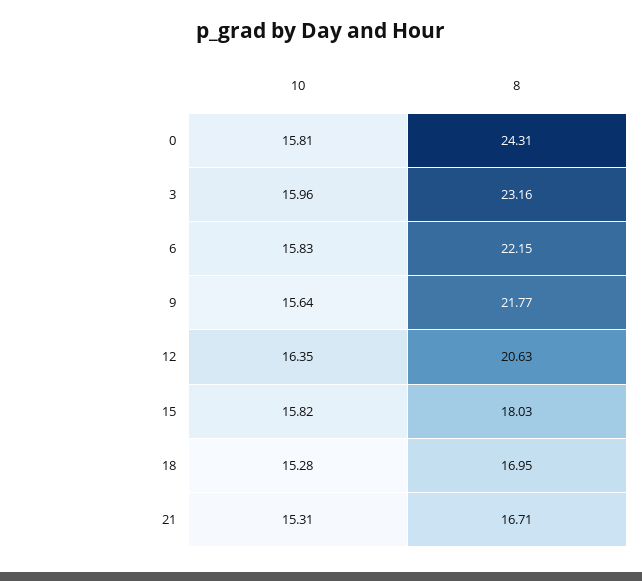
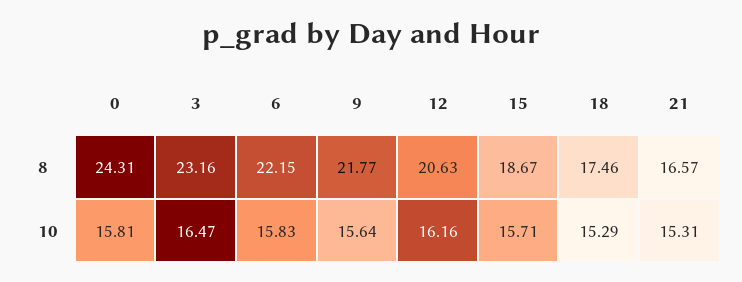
  {
    "10": {
      "0": 15.81,
-     "3": 15.96,
+     "3": 16.47,
      "6": 15.83,
      "9": 15.64,
-     "12": 16.35,
+     "12": 16.16,
-     "15": 15.82,
+     "15": 15.71,
-     "18": 15.28,
+     "18": 15.29,
      "21": 15.31
    },
    "8": {
      "0": 24.31,
      "3": 23.16,
      "6": 22.15,
      "9": 21.77,
      "12": 20.63,
-     "15": 18.03,
+     "15": 18.67,
-     "18": 16.95,
+     "18": 17.46,
-     "21": 16.71
+     "21": 16.57
    }
  }

